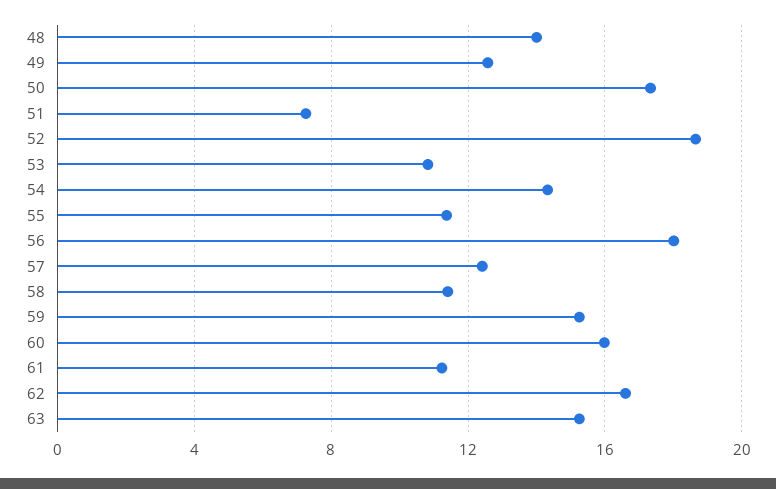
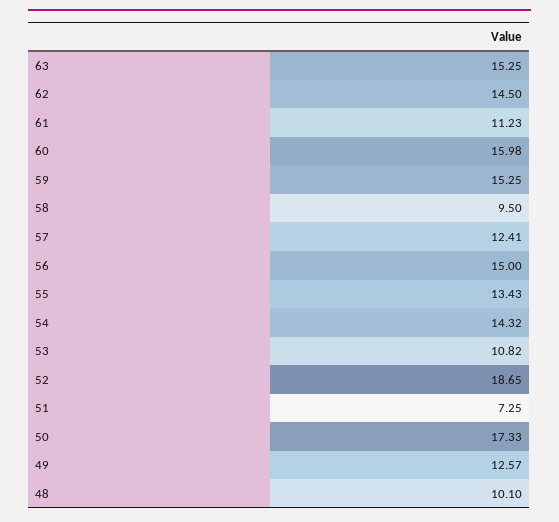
  {
-   "48": 14,
+   "48": 10.1,
    "49": 12.57,
    "50": 17.33,
    "51": 7.25,
    "52": 18.65,
    "53": 10.82,
    "54": 14.32,
-   "55": 11.5,
+   "55": 13.43,
-   "56": 18,
+   "56": 15,
    "57": 12.41,
-   "58": 11.5,
+   "58": 9.5,
    "59": 15.25,
    "60": 15.98,
    "61": 11.23,
-   "62": 16.5,
+   "62": 14.5,
    "63": 15.25
  }

